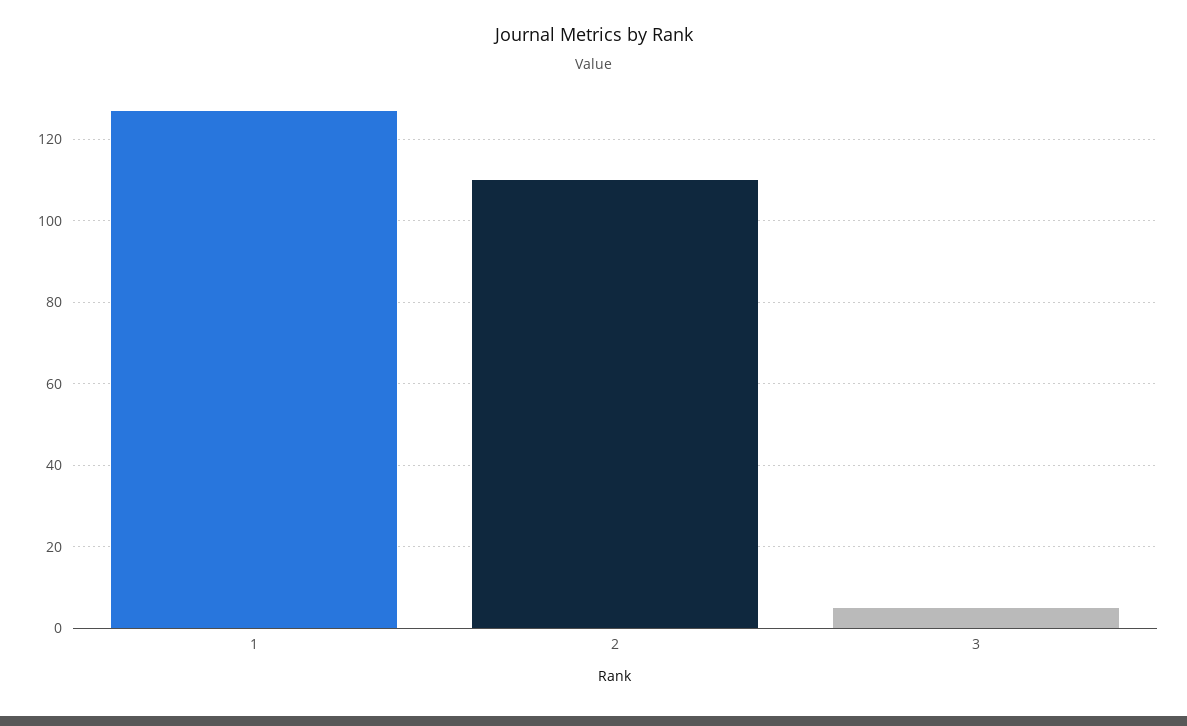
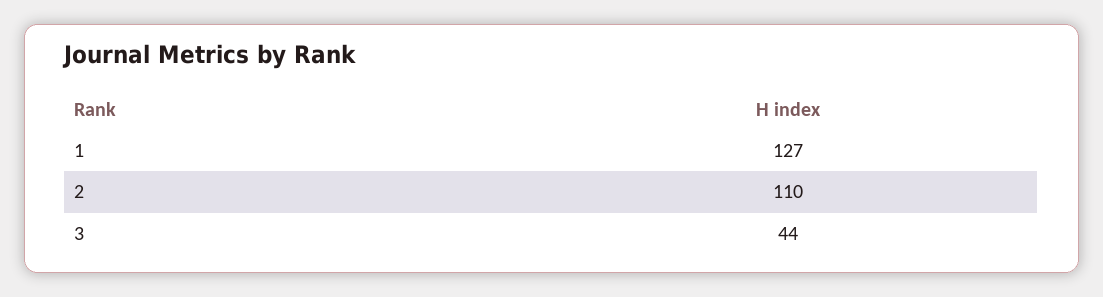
  {
    "1": 127,
    "2": 110,
-   "3": 5
+   "3": 44
  }

